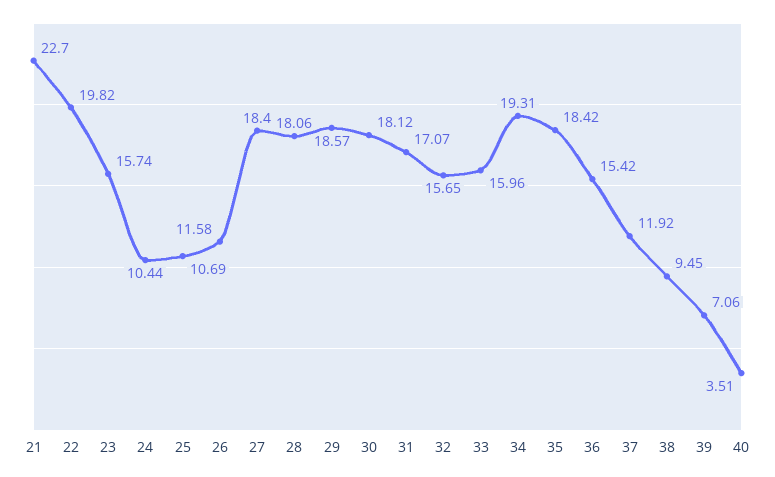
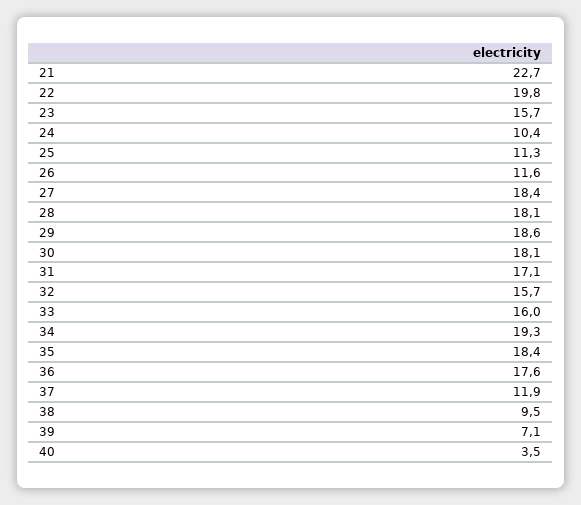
  {
    "21": 22.7,
    "22": 19.82,
    "23": 15.74,
    "24": 10.44,
-   "25": 10.69,
+   "25": 11.3,
    "26": 11.58,
    "27": 18.4,
    "28": 18.06,
    "29": 18.57,
    "30": 18.12,
    "31": 17.07,
    "32": 15.65,
    "33": 15.96,
    "34": 19.31,
    "35": 18.42,
-   "36": 15.42,
+   "36": 17.6,
    "37": 11.92,
    "38": 9.45,
    "39": 7.06,
    "40": 3.51
  }

